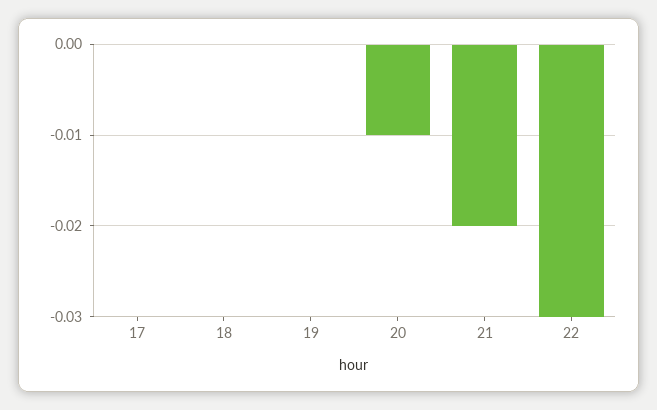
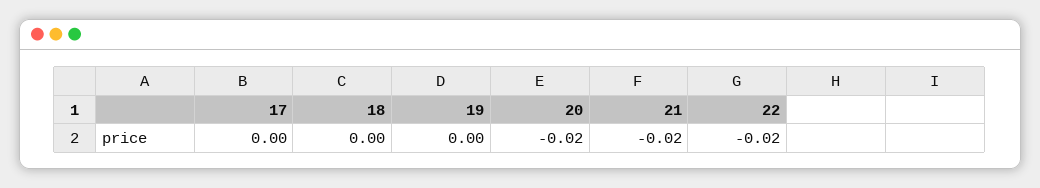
  {
    "17": 0,
    "18": 0,
    "19": 0,
-   "20": -0.01,
+   "20": -0.02,
    "21": -0.02,
-   "22": -0.03
+   "22": -0.02
  }

